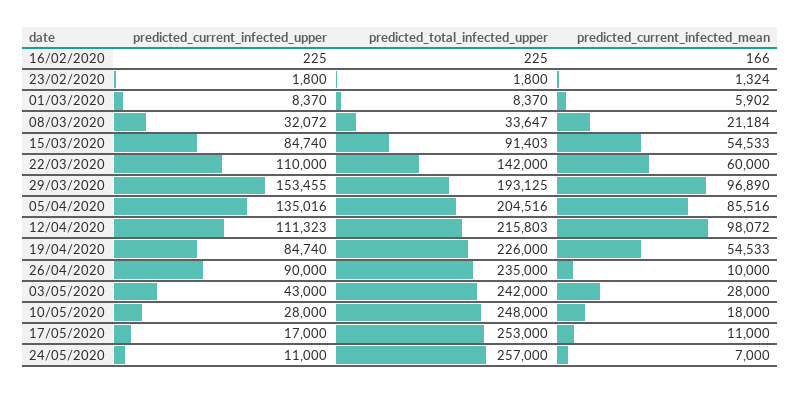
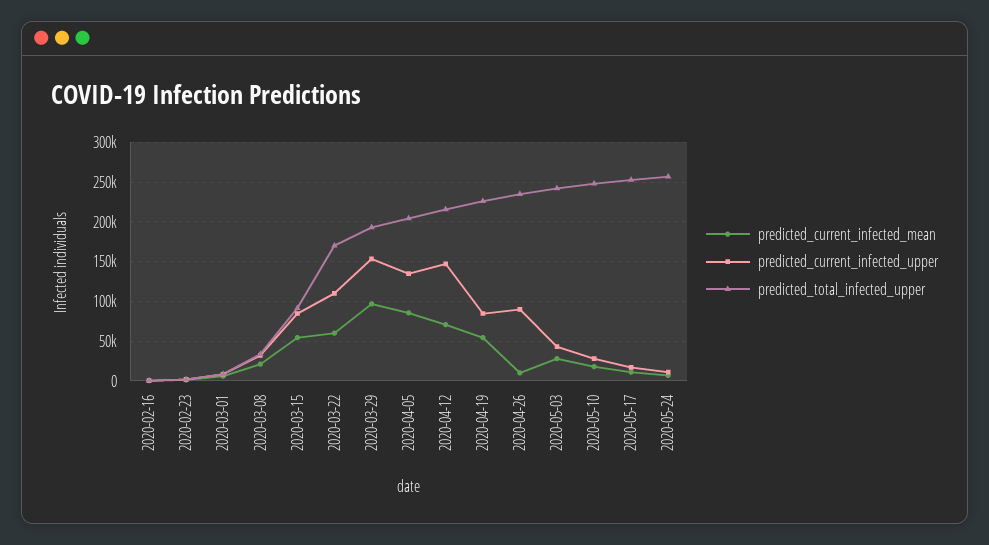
  {
    "predicted_current_infected_upper": {
      "16/02/2020": 225,
      "23/02/2020": 1800,
      "01/03/2020": 8370,
      "08/03/2020": 32072,
      "15/03/2020": 84740,
      "22/03/2020": 110000,
      "29/03/2020": 153455,
      "05/04/2020": 135016,
-     "12/04/2020": 111323,
+     "12/04/2020": 150000,
      "19/04/2020": 84740,
      "26/04/2020": 90000,
      "03/05/2020": 43000,
      "10/05/2020": 28000,
      "17/05/2020": 17000,
      "24/05/2020": 11000
    },
    "predicted_total_infected_upper": {
      "16/02/2020": 225,
      "23/02/2020": 1800,
      "01/03/2020": 8370,
      "08/03/2020": 33647,
      "15/03/2020": 91403,
-     "22/03/2020": 142000,
+     "22/03/2020": 170000,
      "29/03/2020": 193125,
      "05/04/2020": 204516,
      "12/04/2020": 215803,
      "19/04/2020": 226000,
      "26/04/2020": 235000,
      "03/05/2020": 242000,
      "10/05/2020": 248000,
      "17/05/2020": 253000,
      "24/05/2020": 257000
    },
    "predicted_current_infected_mean": {
      "16/02/2020": 166,
      "23/02/2020": 1324,
      "01/03/2020": 5902,
      "08/03/2020": 21184,
      "15/03/2020": 54533,
      "22/03/2020": 60000,
      "29/03/2020": 96890,
      "05/04/2020": 85516,
-     "12/04/2020": 98072,
+     "12/04/2020": 70000,
      "19/04/2020": 54533,
      "26/04/2020": 10000,
      "03/05/2020": 28000,
      "10/05/2020": 18000,
      "17/05/2020": 11000,
      "24/05/2020": 7000
    }
  }

